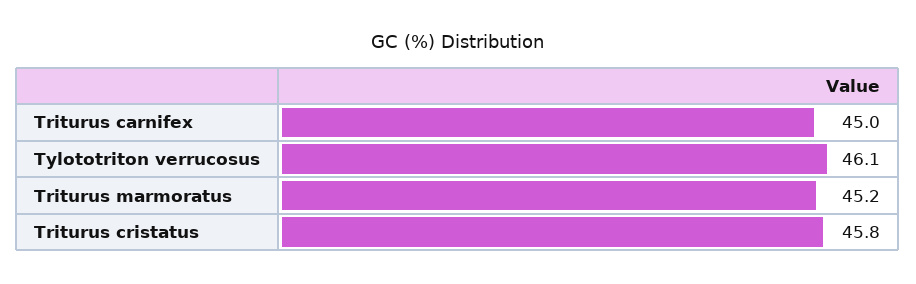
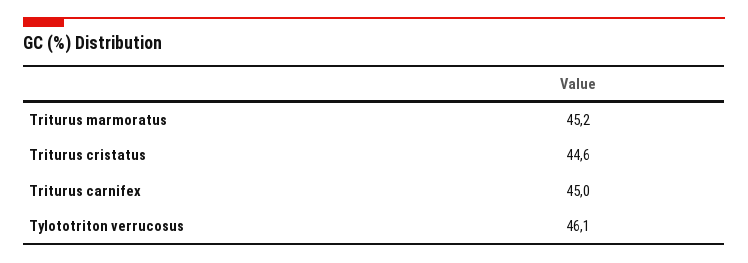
  {
    "Triturus carnifex": 45,
    "Tylototriton verrucosus": 46.1,
    "Triturus marmoratus": 45.2,
-   "Triturus cristatus": 45.8
+   "Triturus cristatus": 44.6
  }

